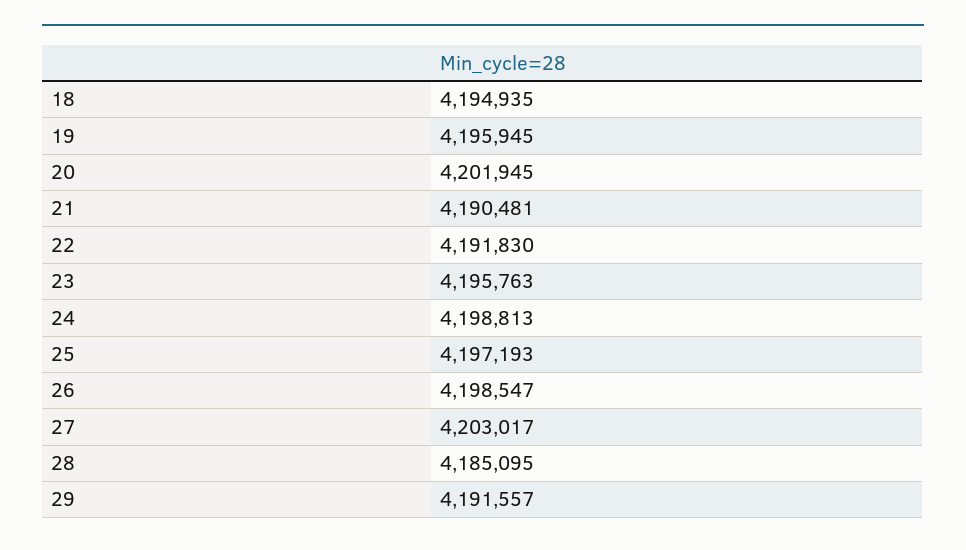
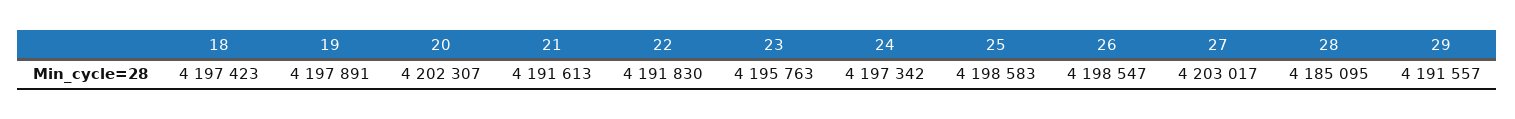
  {
-   "18": 4194935,
+   "18": 4197423,
-   "19": 4195945,
+   "19": 4197891,
-   "20": 4201945,
+   "20": 4202307,
-   "21": 4190481,
+   "21": 4191613,
    "22": 4191830,
    "23": 4195763,
-   "24": 4198813,
+   "24": 4197342,
-   "25": 4197193,
+   "25": 4198583,
    "26": 4198547,
    "27": 4203017,
    "28": 4185095,
    "29": 4191557
  }

